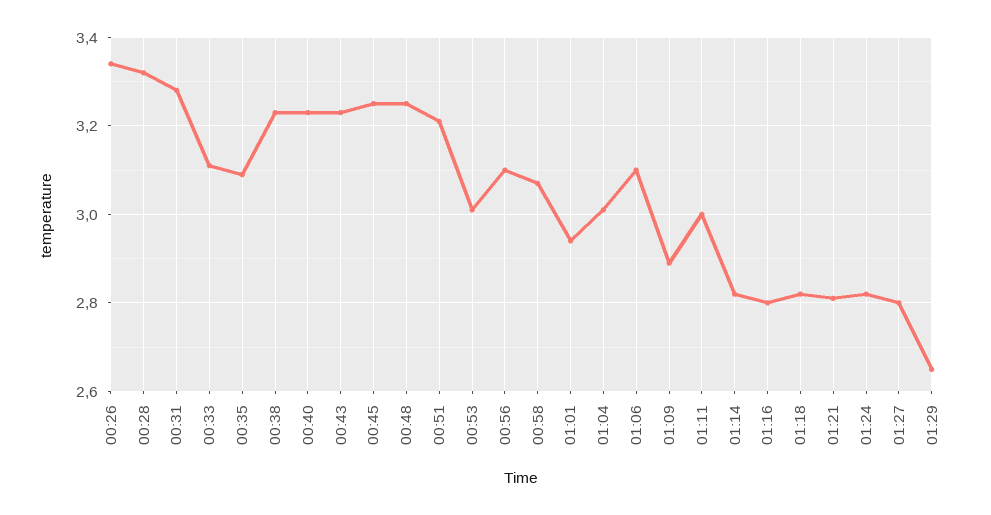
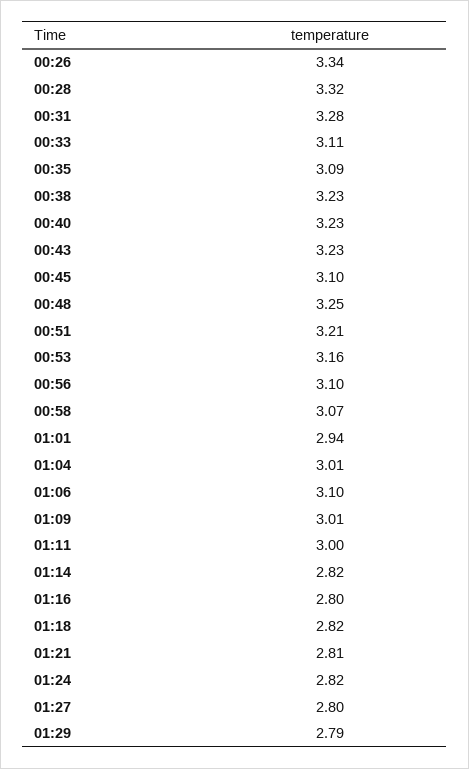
  {
    "00:26": 3.34,
    "00:28": 3.32,
    "00:31": 3.28,
    "00:33": 3.11,
    "00:35": 3.09,
    "00:38": 3.23,
    "00:40": 3.23,
    "00:43": 3.23,
-   "00:45": 3.25,
+   "00:45": 3.1,
    "00:48": 3.25,
    "00:51": 3.21,
-   "00:53": 3,
+   "00:53": 3.16,
    "00:56": 3.1,
    "00:58": 3.07,
    "01:01": 2.94,
    "01:04": 3.01,
    "01:06": 3.1,
-   "01:09": 2.9,
+   "01:09": 3.01,
    "01:11": 3,
    "01:14": 2.82,
    "01:16": 2.8,
    "01:18": 2.82,
    "01:21": 2.81,
    "01:24": 2.82,
    "01:27": 2.8,
-   "01:29": 2.65
+   "01:29": 2.79
  }

